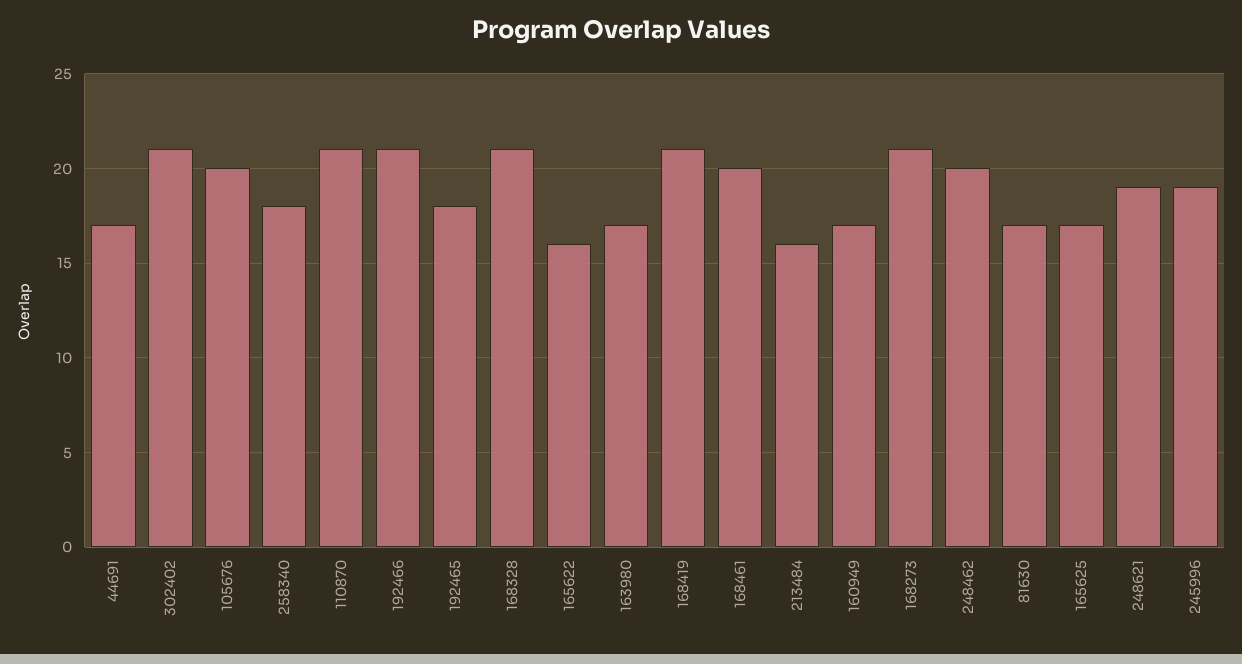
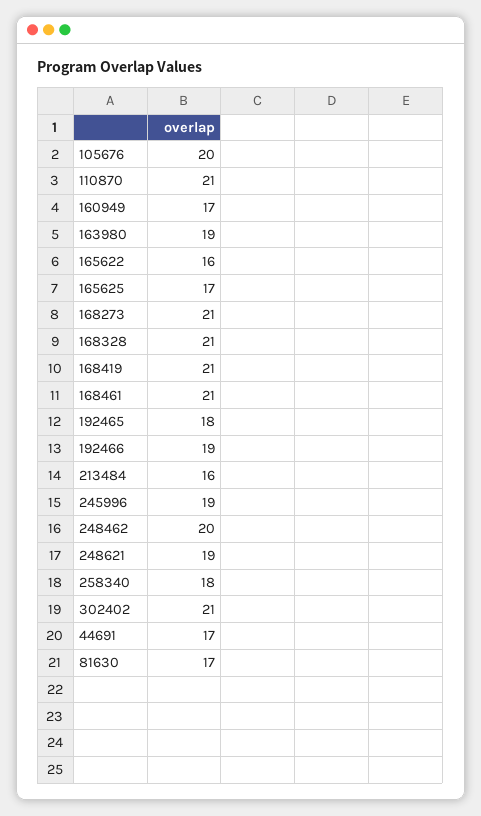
  {
    "44691": 17,
    "302402": 21,
    "105676": 20,
    "258340": 18,
    "110870": 21,
-   "192466": 21,
+   "192466": 19,
    "192465": 18,
    "168328": 21,
    "165622": 16,
-   "163980": 17,
+   "163980": 19,
    "168419": 21,
-   "168461": 20,
+   "168461": 21,
    "213484": 16,
    "160949": 17,
    "168273": 21,
    "248462": 20,
    "81630": 17,
    "165625": 17,
    "248621": 19,
    "245996": 19
  }

